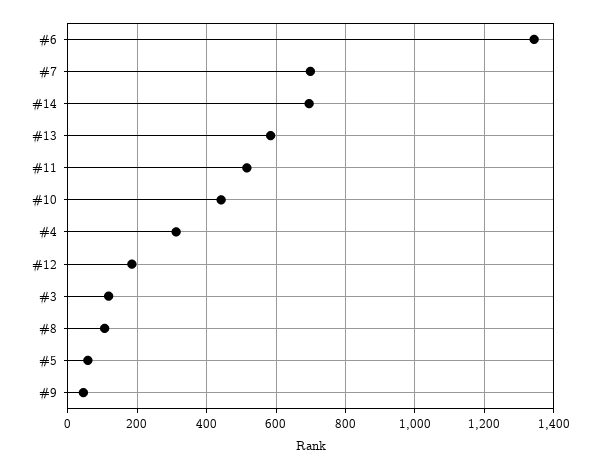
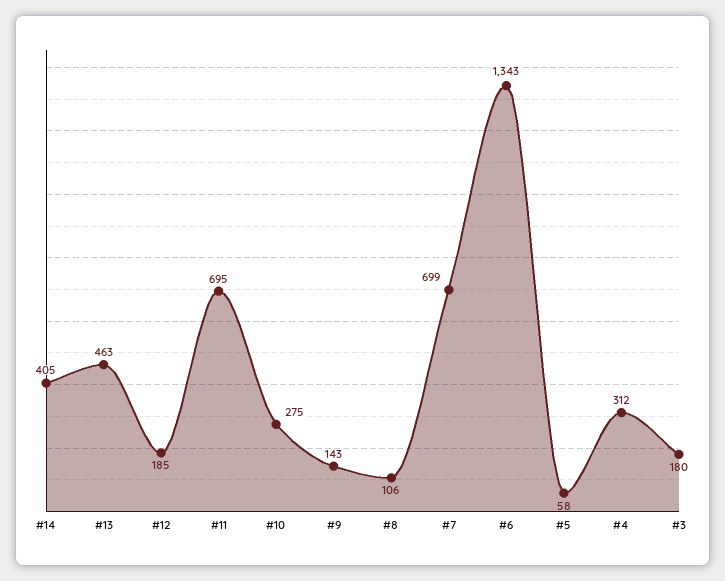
  {
    "#6": 1343,
    "#7": 699,
-   "#14": 700,
+   "#14": 405,
-   "#13": 580,
+   "#13": 463,
-   "#11": 520,
+   "#11": 695,
-   "#10": 440,
+   "#10": 275,
    "#4": 312,
    "#12": 185,
-   "#3": 120,
+   "#3": 180,
    "#8": 106,
    "#5": 58,
-   "#9": 40
+   "#9": 143
  }

